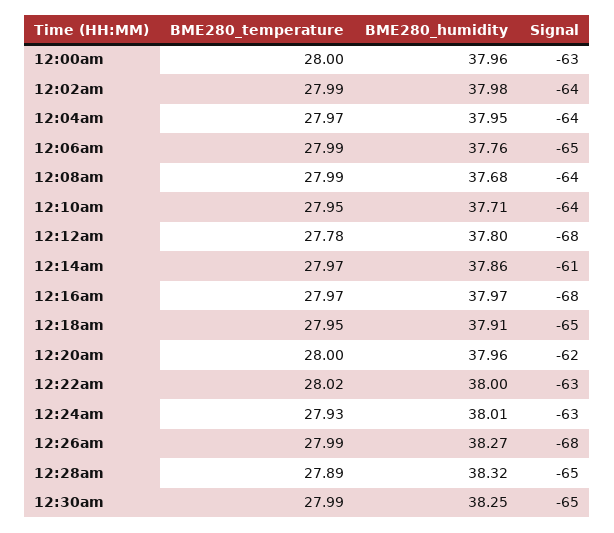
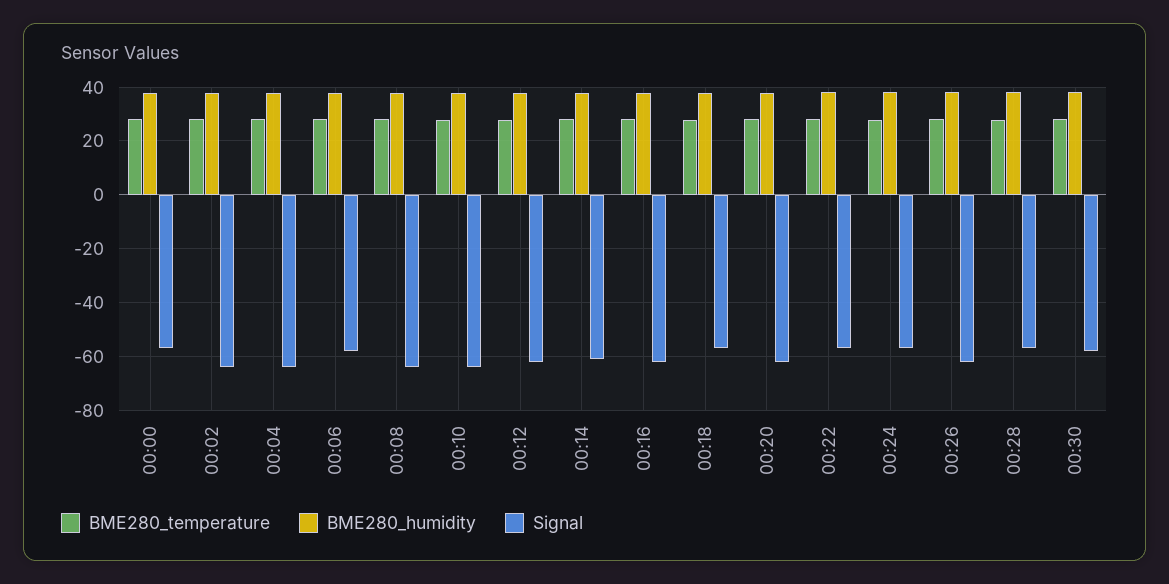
  {
    "BME280_temperature": {
      "12:00am": 28,
      "12:02am": 27.99,
      "12:04am": 27.97,
      "12:06am": 27.99,
      "12:08am": 27.99,
      "12:10am": 27.95,
      "12:12am": 27.78,
      "12:14am": 27.97,
      "12:16am": 27.97,
      "12:18am": 27.95,
      "12:20am": 28,
      "12:22am": 28.02,
      "12:24am": 27.93,
      "12:26am": 27.99,
      "12:28am": 27.89,
      "12:30am": 27.99
    },
    "BME280_humidity": {
      "12:00am": 37.96,
      "12:02am": 37.98,
      "12:04am": 37.95,
      "12:06am": 37.76,
      "12:08am": 37.68,
      "12:10am": 37.71,
      "12:12am": 37.8,
      "12:14am": 37.86,
      "12:16am": 37.97,
      "12:18am": 37.91,
      "12:20am": 37.96,
      "12:22am": 38,
      "12:24am": 38.01,
      "12:26am": 38.27,
      "12:28am": 38.32,
      "12:30am": 38.25
    },
    "Signal": {
-     "12:00am": -63,
+     "12:00am": -57.5,
      "12:02am": -64,
      "12:04am": -64,
-     "12:06am": -65,
+     "12:06am": -57.5,
      "12:08am": -64,
      "12:10am": -64,
-     "12:12am": -68,
+     "12:12am": -62.5,
      "12:14am": -61,
-     "12:16am": -68,
+     "12:16am": -62.5,
-     "12:18am": -65,
+     "12:18am": -57.5,
      "12:20am": -62,
-     "12:22am": -63,
+     "12:22am": -57.5,
-     "12:24am": -63,
+     "12:24am": -57.5,
-     "12:26am": -68,
+     "12:26am": -62.5,
-     "12:28am": -65,
+     "12:28am": -57.5,
-     "12:30am": -65
+     "12:30am": -57.5
    }
  }

